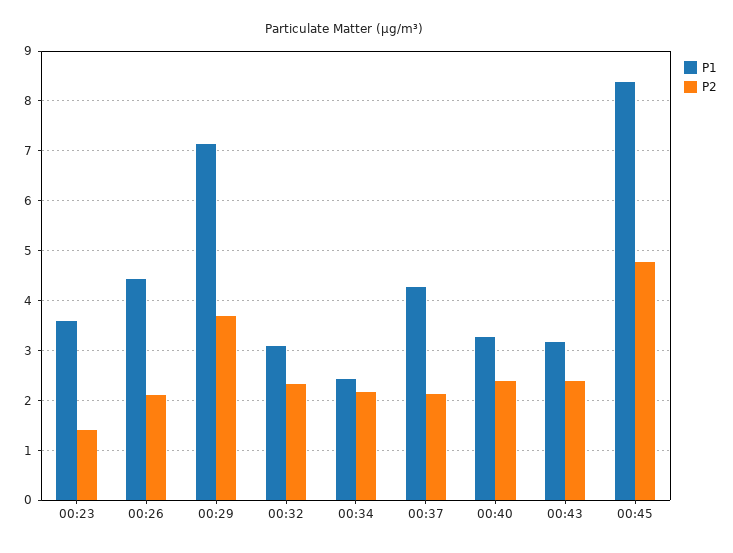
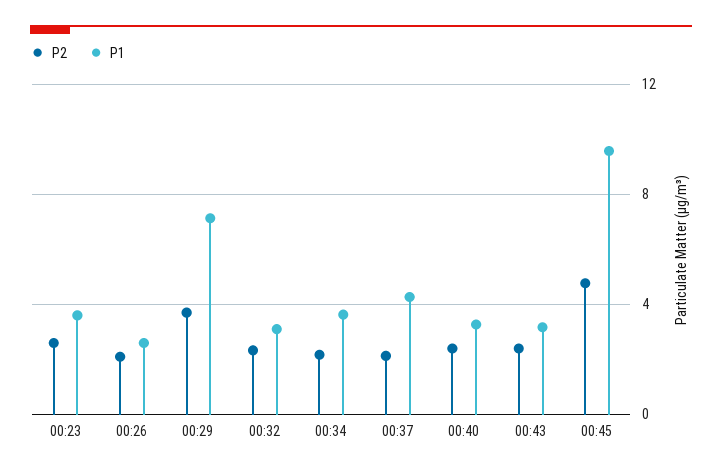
  {
    "P1": {
      "00:23": 3.6,
-     "00:26": 4.4,
+     "00:26": 2.5,
      "00:29": 7.2,
      "00:32": 3.2,
-     "00:34": 2.4,
+     "00:34": 3.5,
      "00:37": 4.2,
      "00:40": 3.2,
      "00:43": 3.2,
-     "00:45": 8.4
+     "00:45": 9.5
    },
    "P2": {
-     "00:23": 1.4,
+     "00:23": 2.5,
      "00:26": 2.2,
      "00:29": 3.8,
      "00:32": 2.4,
      "00:34": 2.2,
      "00:37": 2.2,
      "00:40": 2.4,
      "00:43": 2.4,
      "00:45": 4.8
    }
  }

